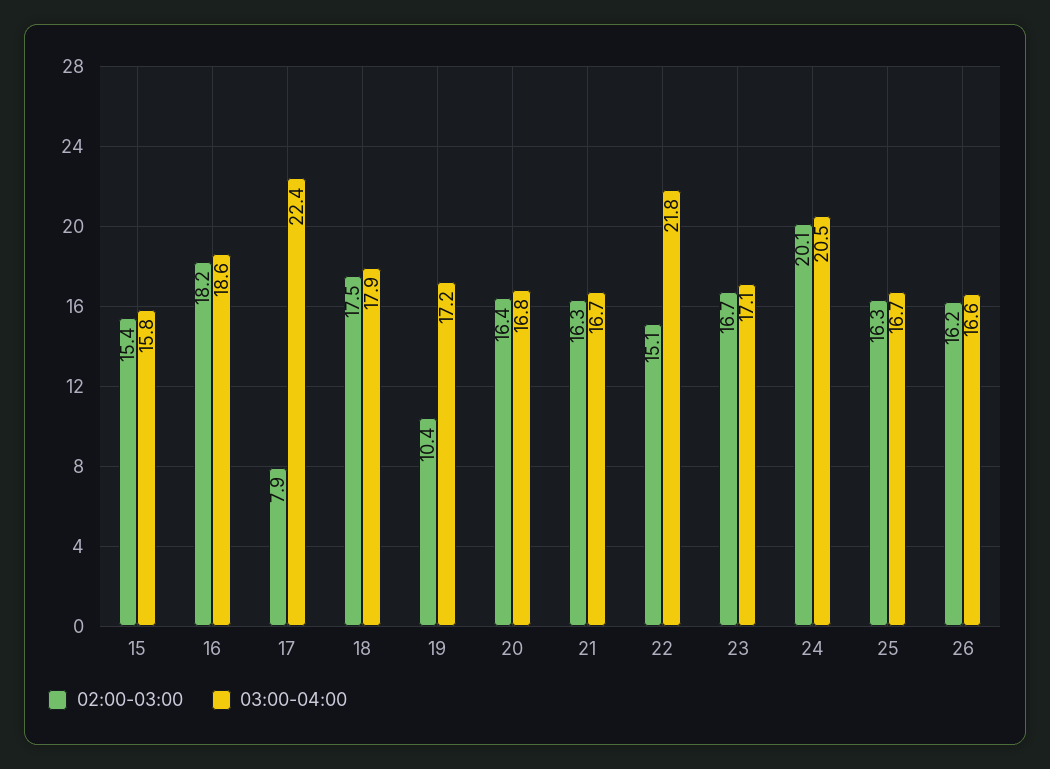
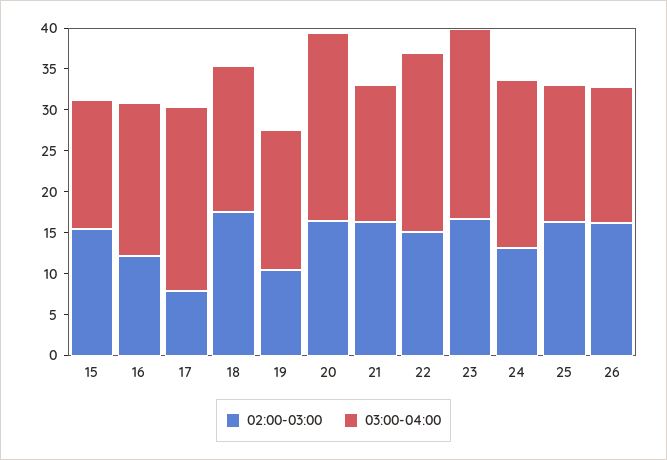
  {
    "02:00-03:00": {
      "15": 15.4,
-     "16": 18.2,
+     "16": 12,
      "17": 7.9,
      "18": 17.5,
      "19": 10.4,
      "20": 16.4,
      "21": 16.3,
      "22": 15.1,
      "23": 16.7,
-     "24": 20.1,
+     "24": 13,
      "25": 16.3,
      "26": 16.2
    },
    "03:00-04:00": {
      "15": 15.8,
      "16": 18.6,
      "17": 22.4,
      "18": 17.9,
      "19": 17.2,
-     "20": 16.8,
+     "20": 23,
      "21": 16.7,
      "22": 21.8,
-     "23": 17.1,
+     "23": 23,
      "24": 20.5,
      "25": 16.7,
      "26": 16.6
    }
  }

